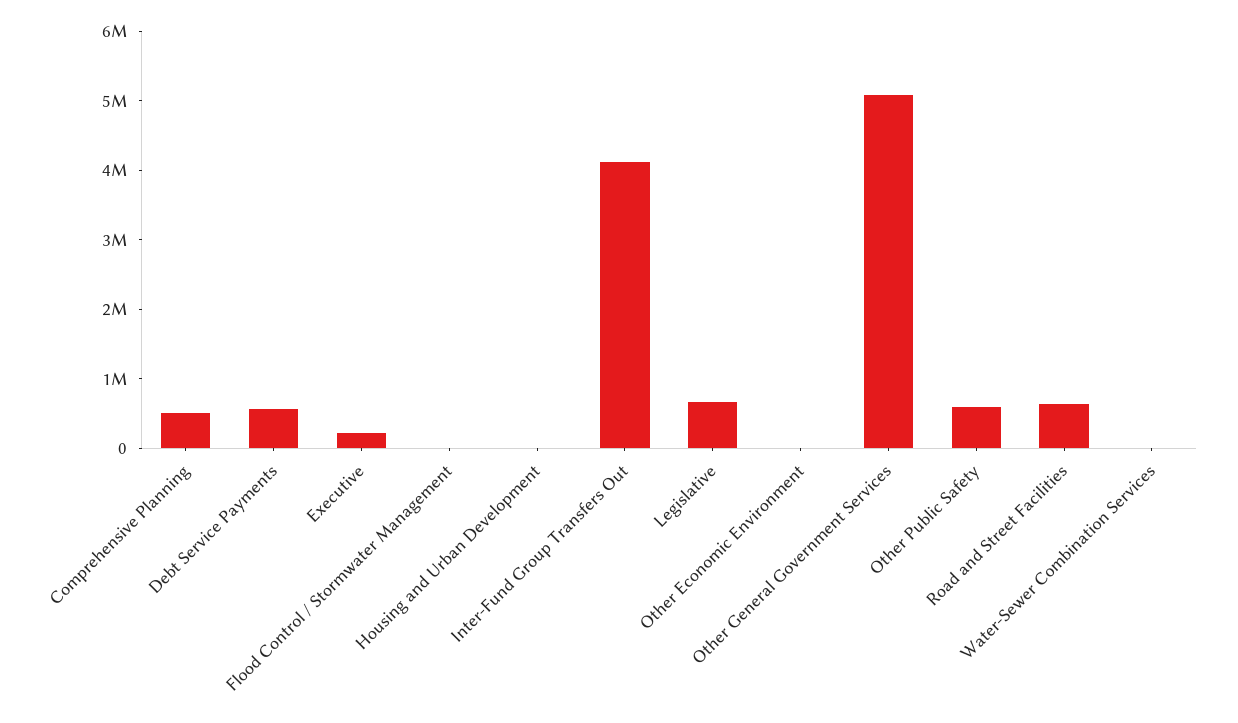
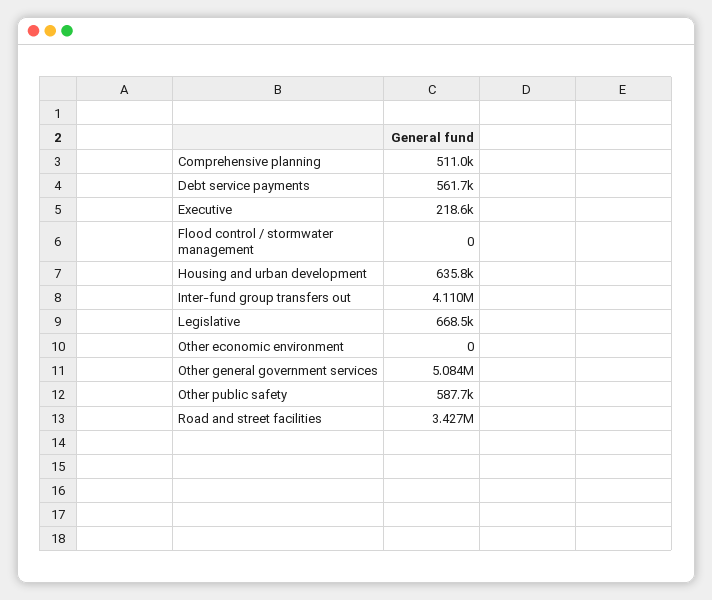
  {
    "Comprehensive Planning": 511000,
    "Debt Service Payments": 561700,
    "Executive": 218600,
    "Flood Control / Stormwater Management": 0,
-   "Housing and Urban Development": 0,
+   "Housing and Urban Development": 635800,
    "Inter-Fund Group Transfers Out": 4110000,
    "Legislative": 668500,
    "Other Economic Environment": 0,
    "Other General Government Services": 5084000,
    "Other Public Safety": 587700,
-   "Road and Street Facilities": 600000,
+   "Road and Street Facilities": 3427000
-   "Water-Sewer Combination Services": 0
  }

